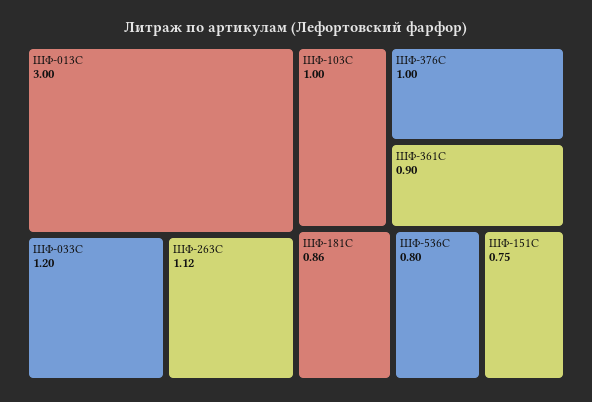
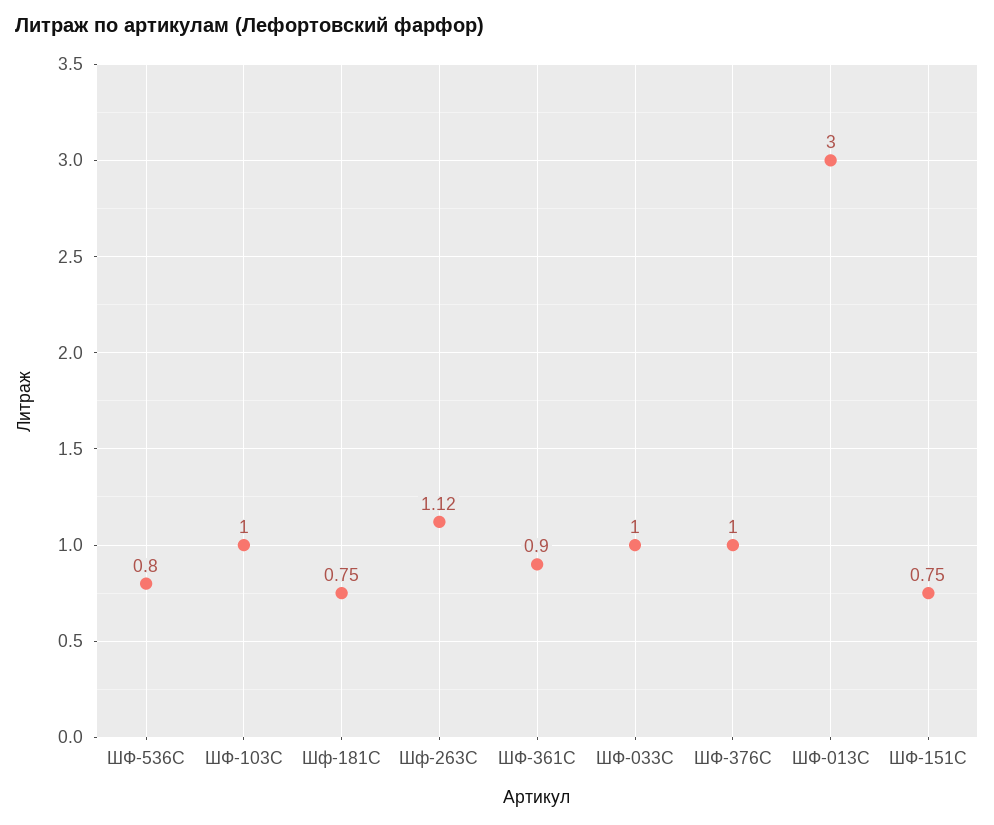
  {
    "ШФ-013С": 3,
-   "ШФ-033С": 1.2,
+   "ШФ-033С": 1,
    "ШФ-263С": 1.12,
    "ШФ-103С": 1,
    "ШФ-376С": 1,
    "ШФ-361С": 0.9,
-   "ШФ-181С": 0.86,
+   "ШФ-181С": 0.75,
    "ШФ-536С": 0.8,
    "ШФ-151С": 0.75
  }

